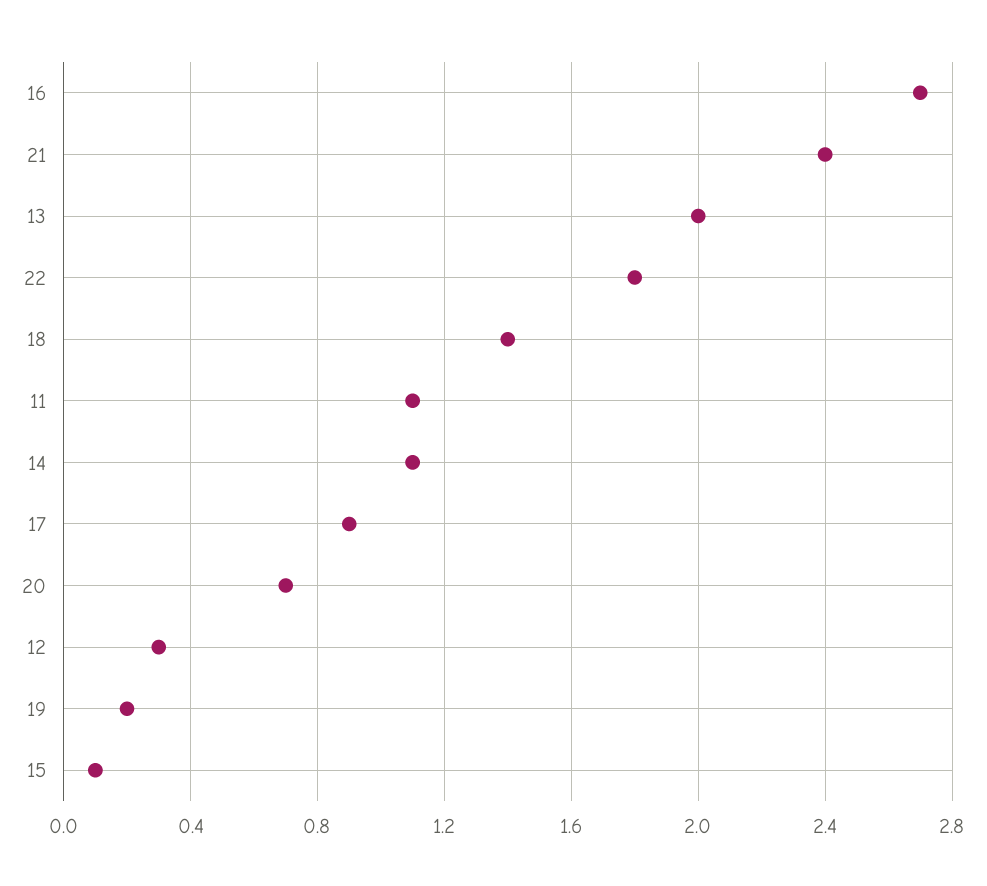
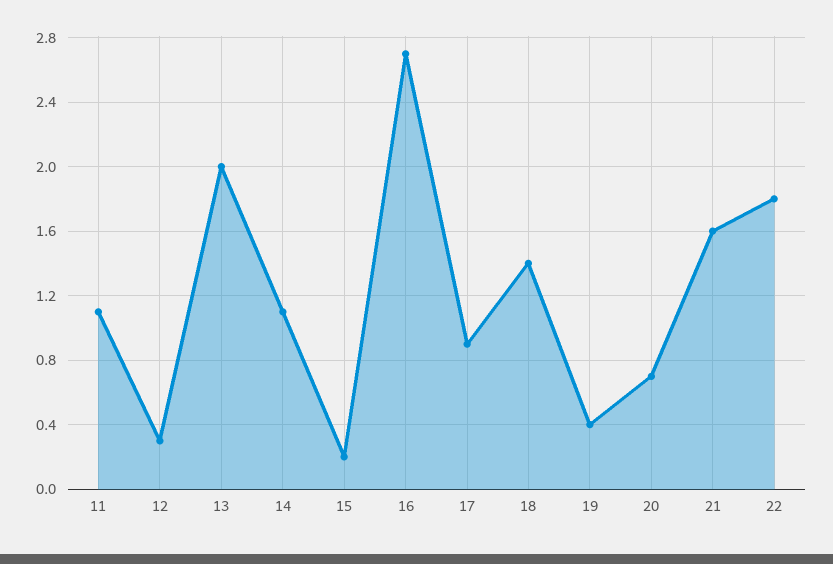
  {
    "16": 2.7,
-   "21": 2.4,
+   "21": 1.6,
    "13": 2,
    "22": 1.8,
    "18": 1.4,
    "11": 1.1,
    "14": 1.1,
    "17": 0.9,
    "20": 0.7,
    "12": 0.3,
-   "19": 0.2,
+   "19": 0.4,
-   "15": 0.1
+   "15": 0.2
  }

